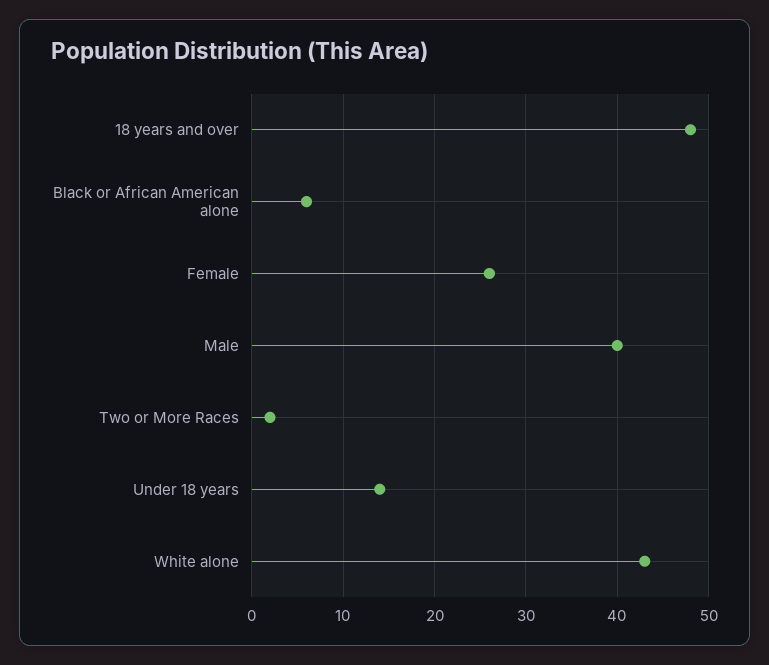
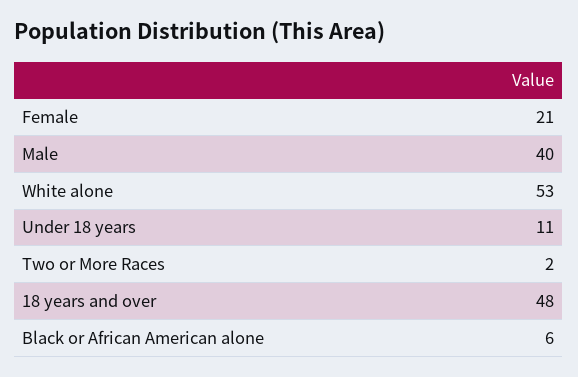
  {
    "18 years and over": 48,
    "Black or African American alone": 6,
-   "Female": 26,
+   "Female": 21,
    "Male": 40,
    "Two or More Races": 2,
-   "Under 18 years": 14,
+   "Under 18 years": 11,
-   "White alone": 43
+   "White alone": 53
  }

